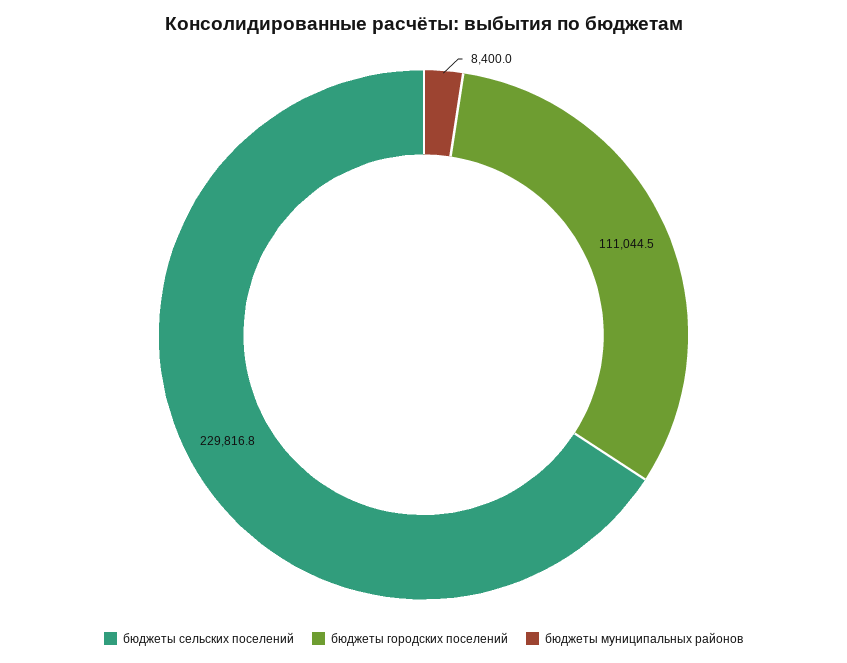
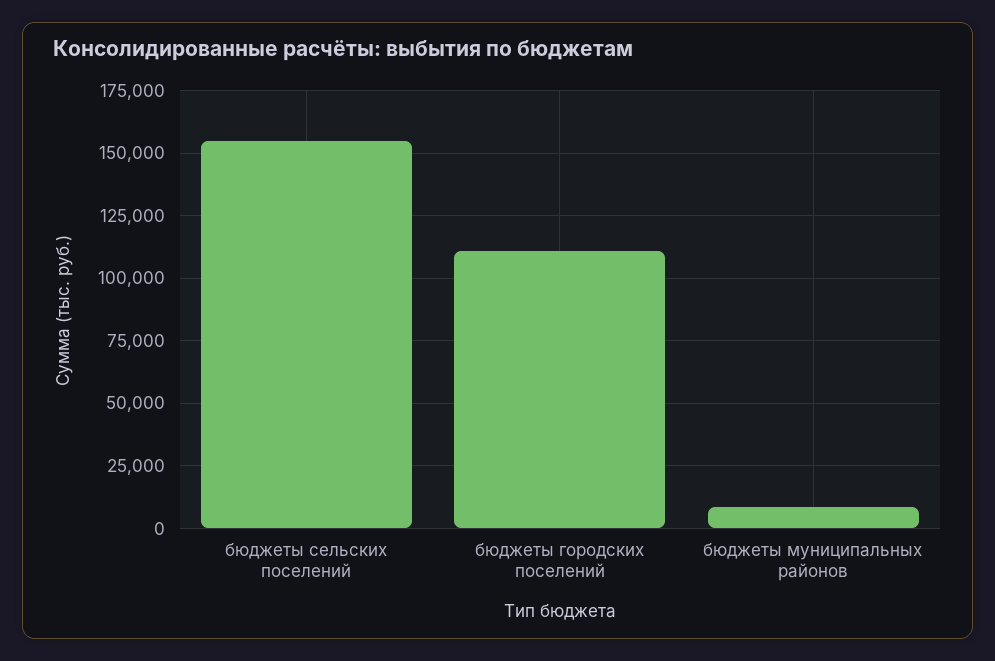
  {
-   "бюджеты сельских поселений": 229816.8,
+   "бюджеты сельских поселений": 155000,
    "бюджеты городских поселений": 111044.5,
    "бюджеты муниципальных районов": 8400
  }

